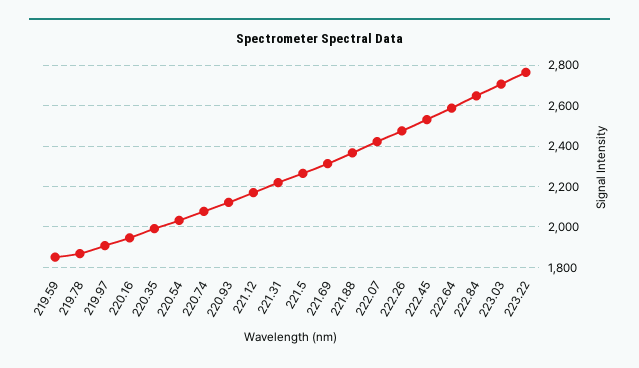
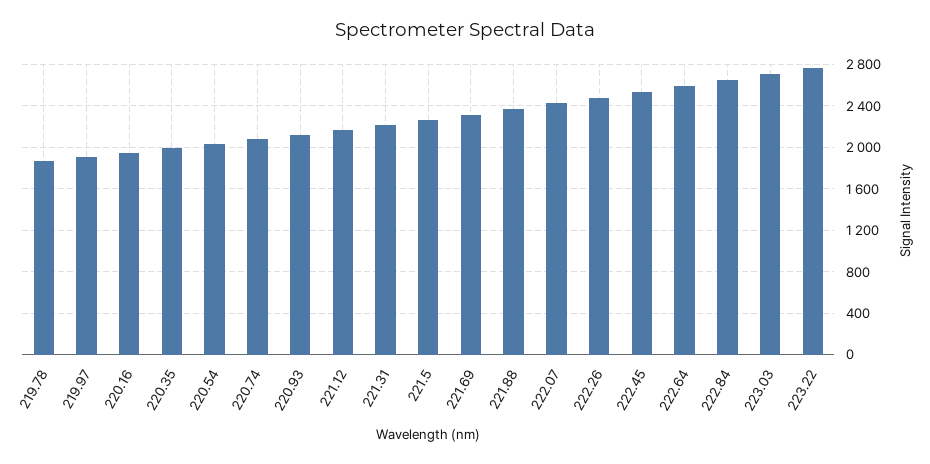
  {
-   "219.59": 1850,
    "219.78": 1850,
    "219.97": 1900,
    "220.16": 1950,
    "220.35": 2000,
    "220.54": 2050,
    "220.74": 2100,
    "220.93": 2100,
    "221.12": 2150,
    "221.31": 2200,
    "221.5": 2250,
    "221.69": 2300,
    "221.88": 2350,
    "222.07": 2400,
    "222.26": 2500,
    "222.45": 2550,
    "222.64": 2600,
    "222.84": 2650,
    "223.03": 2700,
    "223.22": 2750
  }

